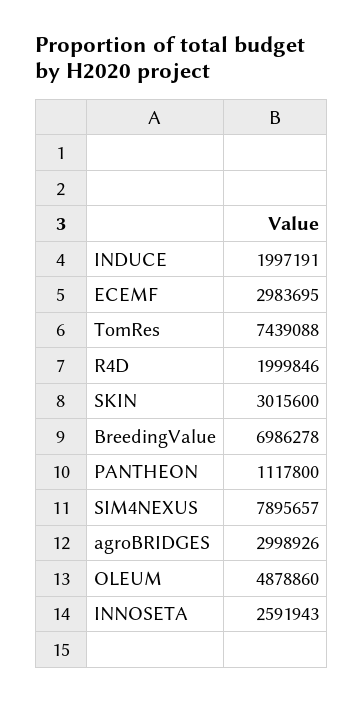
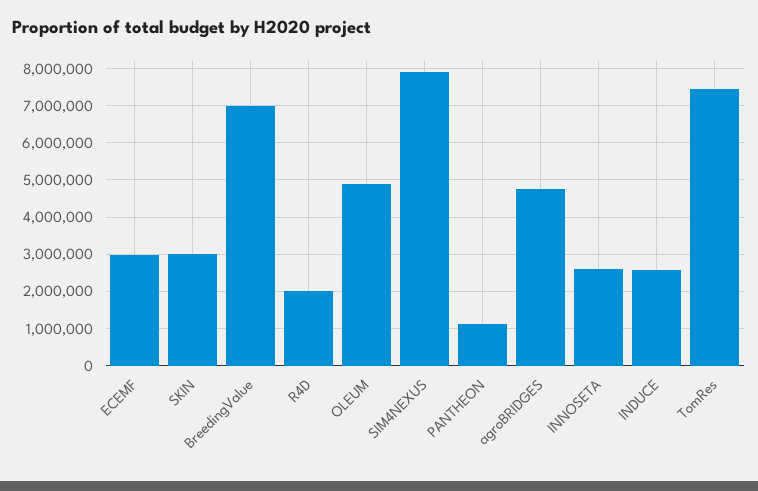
  {
-   "INDUCE": 1997191,
+   "INDUCE": 2600000,
    "ECEMF": 2983695,
    "TomRes": 7439088,
    "R4D": 1999846,
    "SKIN": 3015600,
    "BreedingValue": 6986278,
    "PANTHEON": 1117800,
    "SIM4NEXUS": 7895657,
-   "agroBRIDGES": 2998926,
+   "agroBRIDGES": 4800000,
    "OLEUM": 4878860,
    "INNOSETA": 2591943
  }

